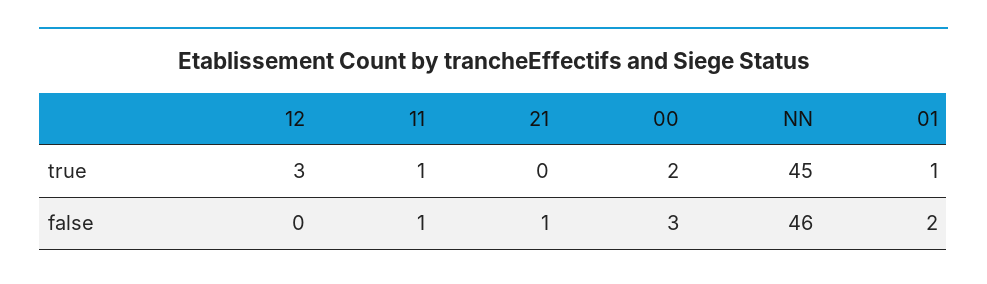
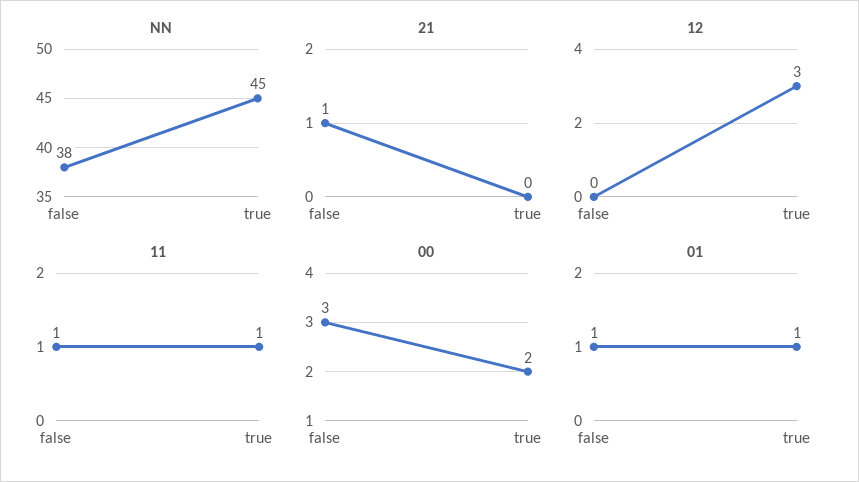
  {
    "12": {
      "true": 3,
      "false": 0
    },
    "11": {
      "true": 1,
      "false": 1
    },
    "21": {
      "true": 0,
      "false": 1
    },
    "00": {
      "true": 2,
      "false": 3
    },
    "NN": {
      "true": 45,
-     "false": 46
+     "false": 38
    },
    "01": {
      "true": 1,
-     "false": 2
+     "false": 1
    }
  }

